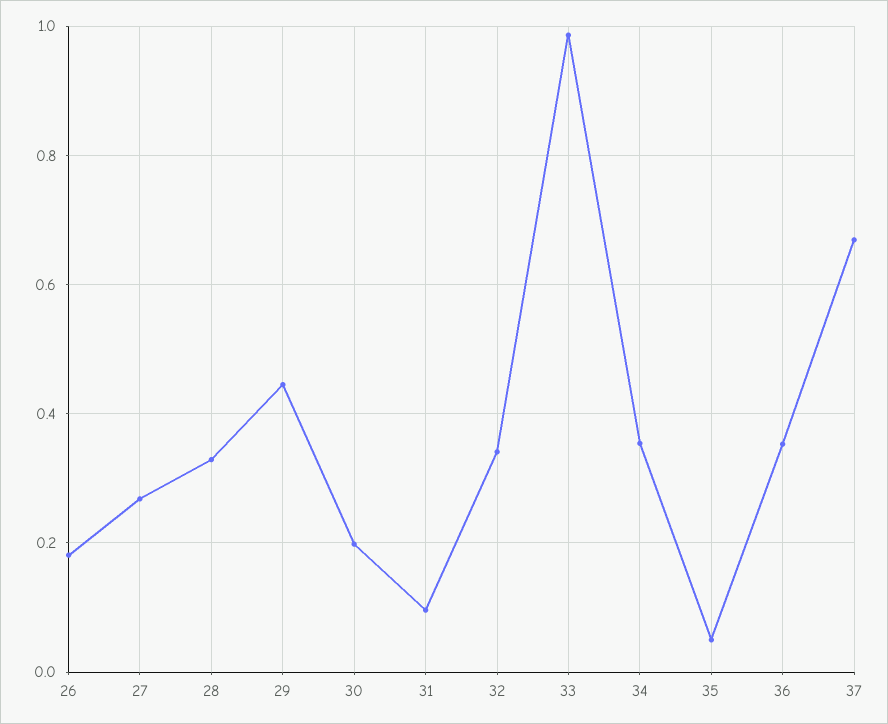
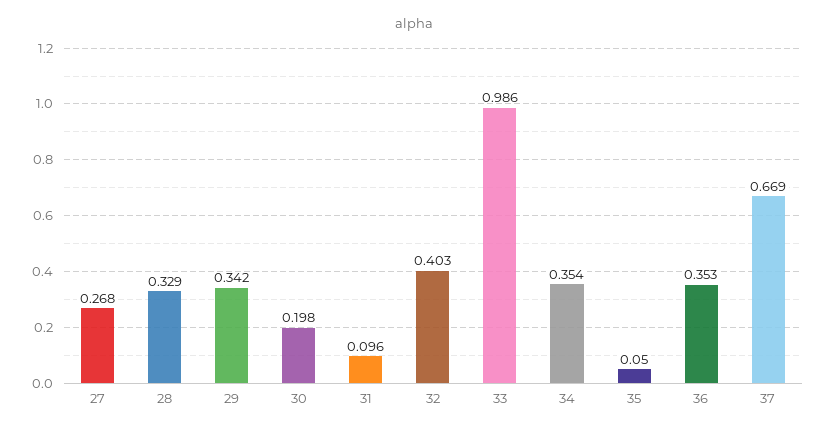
  {
-   "26": 0.18,
    "27": 0.268,
    "28": 0.329,
-   "29": 0.44,
+   "29": 0.342,
    "30": 0.198,
    "31": 0.096,
-   "32": 0.34,
+   "32": 0.403,
    "33": 0.986,
    "34": 0.354,
    "35": 0.05,
    "36": 0.353,
    "37": 0.669
  }

